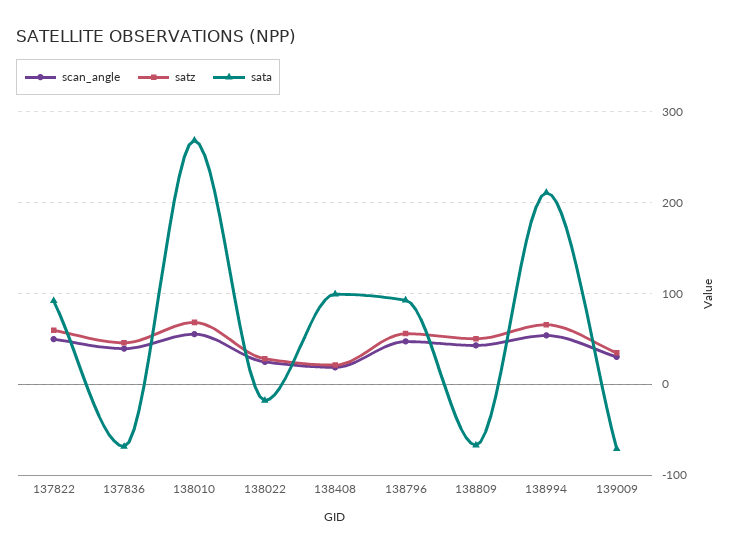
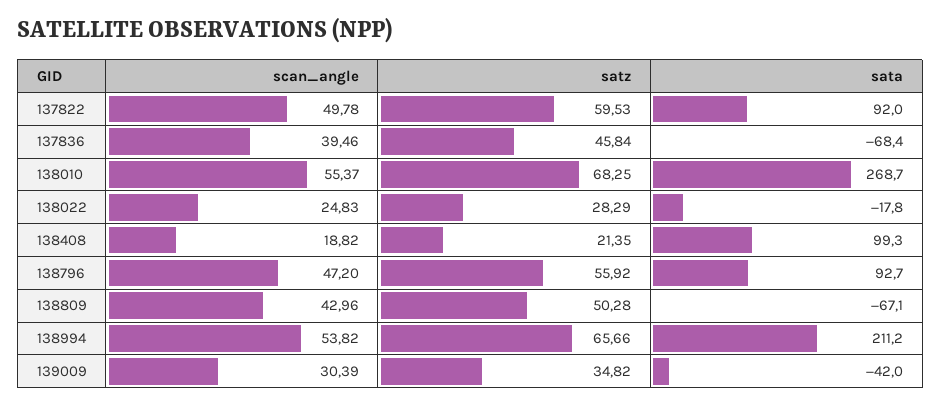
  {
    "scan_angle": {
      "137822": 49.78,
      "137836": 39.46,
      "138010": 55.37,
      "138022": 24.83,
      "138408": 18.82,
      "138796": 47.2,
      "138809": 42.96,
      "138994": 53.82,
      "139009": 30.39
    },
    "satz": {
      "137822": 59.53,
      "137836": 45.84,
      "138010": 68.25,
      "138022": 28.29,
      "138408": 21.35,
      "138796": 55.92,
      "138809": 50.28,
      "138994": 65.66,
      "139009": 34.82
    },
    "sata": {
      "137822": 92,
      "137836": -68.4,
      "138010": 268.7,
      "138022": -17.8,
      "138408": 99.3,
      "138796": 92.7,
      "138809": -67.1,
      "138994": 211.2,
-     "139009": -70
+     "139009": -42
    }
  }

